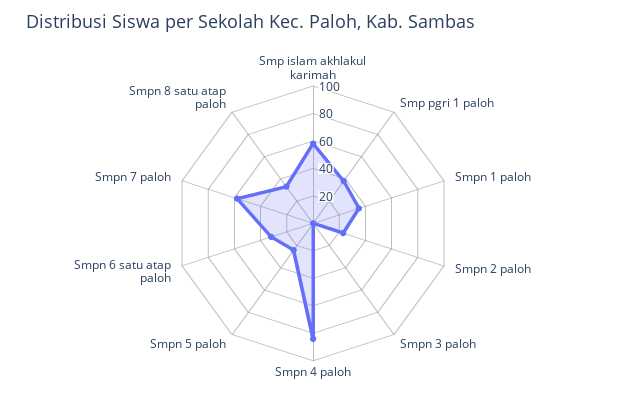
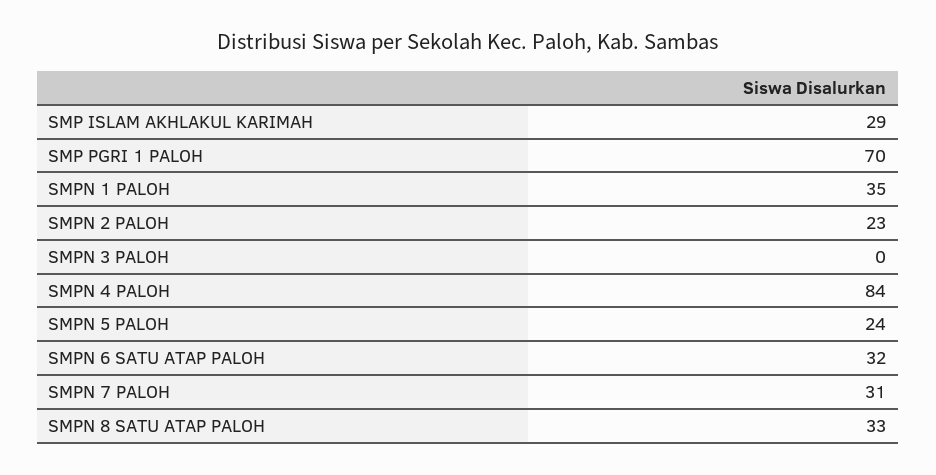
  {
-   "Smp islam akhlakul karimah": 60,
+   "Smp islam akhlakul karimah": 29,
-   "Smp pgri 1 paloh": 40,
+   "Smp pgri 1 paloh": 70,
    "Smpn 1 paloh": 35,
    "Smpn 2 paloh": 23,
    "Smpn 3 paloh": 0,
    "Smpn 4 paloh": 84,
    "Smpn 5 paloh": 24,
    "Smpn 6 satu atap paloh": 32,
-   "Smpn 7 paloh": 60,
+   "Smpn 7 paloh": 31,
    "Smpn 8 satu atap paloh": 33
  }

